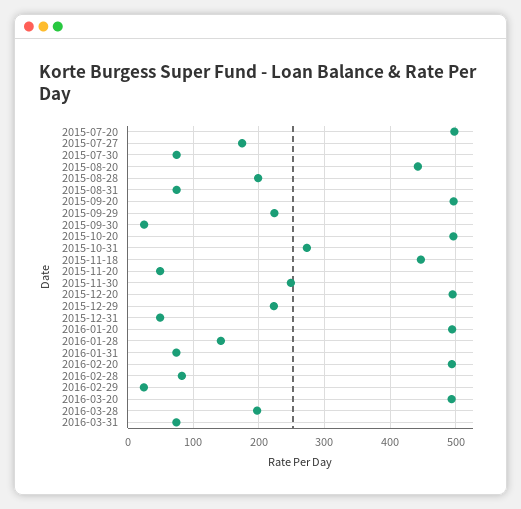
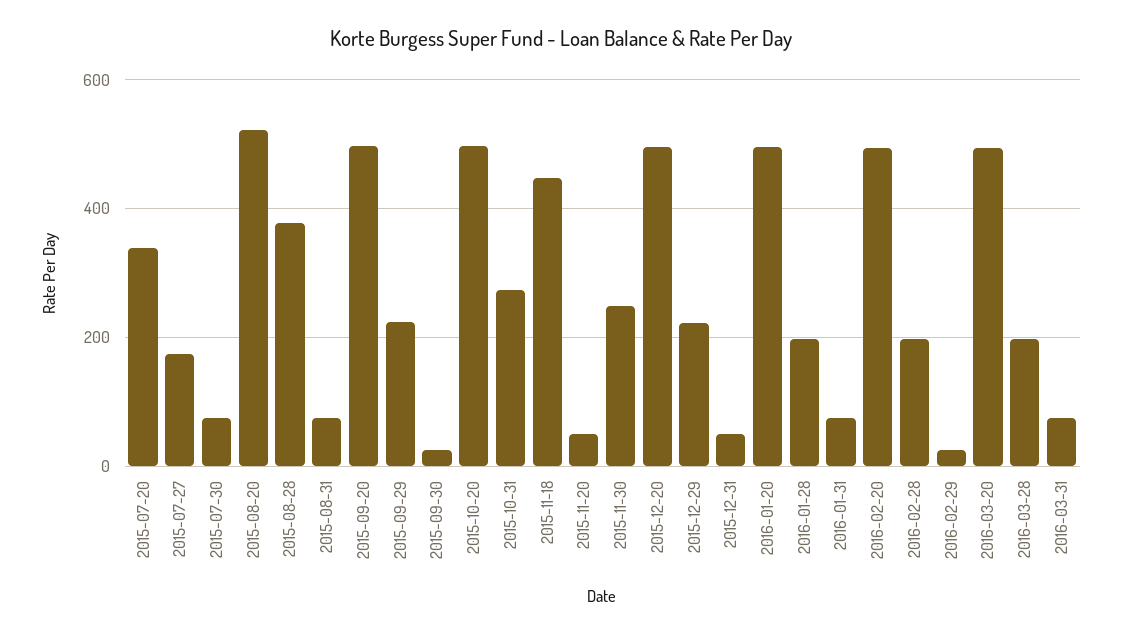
  {
-   "2015-07-20": 500,
+   "2015-07-20": 340,
    "2015-07-27": 170,
    "2015-07-30": 70,
-   "2015-08-20": 440,
+   "2015-08-20": 520,
-   "2015-08-28": 200,
+   "2015-08-28": 380,
    "2015-08-31": 70,
    "2015-09-20": 500,
    "2015-09-29": 220,
    "2015-09-30": 20,
    "2015-10-20": 500,
    "2015-10-31": 270,
    "2015-11-18": 450,
    "2015-11-20": 50,
    "2015-11-30": 250,
    "2015-12-20": 500,
    "2015-12-29": 220,
    "2015-12-31": 50,
    "2016-01-20": 490,
-   "2016-01-28": 140,
+   "2016-01-28": 200,
    "2016-01-31": 70,
    "2016-02-20": 490,
-   "2016-02-28": 80,
+   "2016-02-28": 200,
    "2016-02-29": 20,
    "2016-03-20": 490,
    "2016-03-28": 200,
    "2016-03-31": 70
  }

